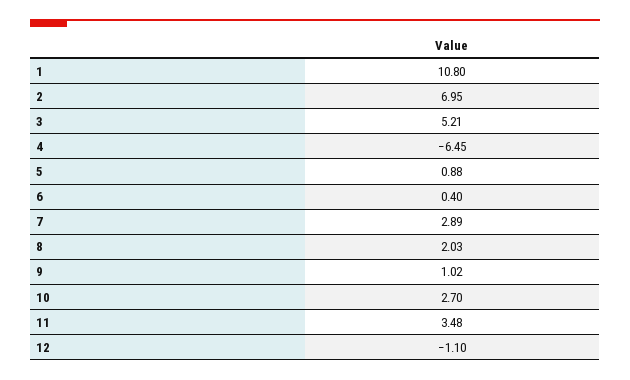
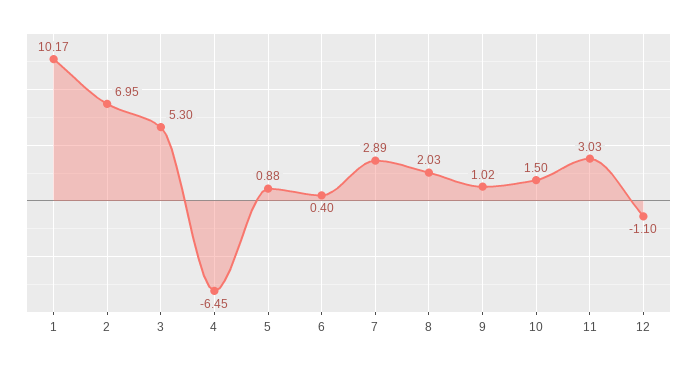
  {
-   "1": 10.8,
+   "1": 10.17,
    "2": 6.95,
-   "3": 5.21,
+   "3": 5.3,
    "4": -6.45,
    "5": 0.88,
    "6": 0.4,
    "7": 2.89,
    "8": 2.03,
    "9": 1.02,
-   "10": 2.7,
+   "10": 1.5,
-   "11": 3.48,
+   "11": 3.03,
    "12": -1.1
  }

